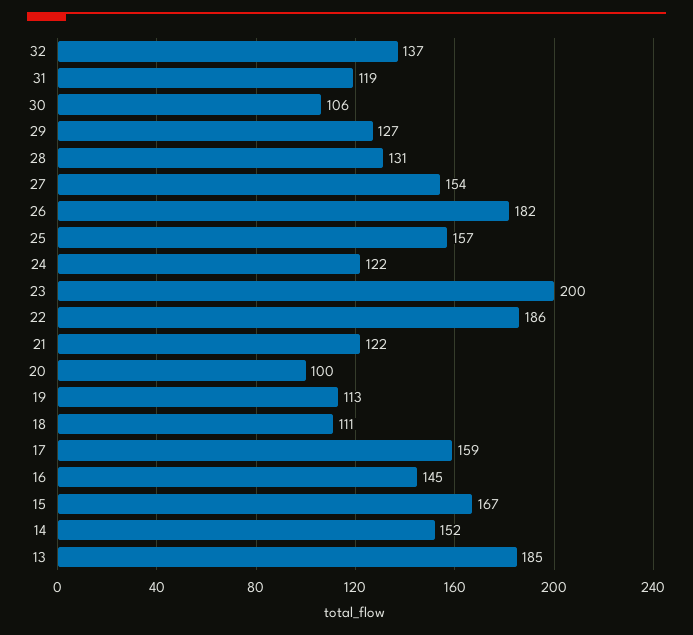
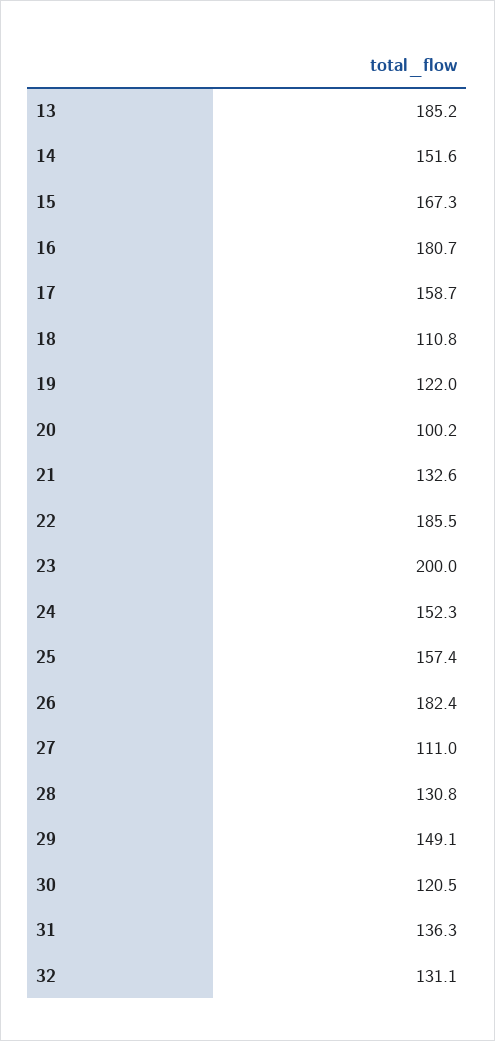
  {
-   "32": 137,
+   "32": 131.1,
-   "31": 119,
+   "31": 136.3,
-   "30": 106,
+   "30": 120.5,
-   "29": 127,
+   "29": 149.1,
    "28": 130.8,
-   "27": 154,
+   "27": 111,
    "26": 182.4,
    "25": 157.4,
-   "24": 122,
+   "24": 152.3,
    "23": 200,
    "22": 185.5,
-   "21": 122,
+   "21": 132.6,
    "20": 100.2,
-   "19": 113,
+   "19": 122,
    "18": 110.8,
    "17": 158.7,
-   "16": 145,
+   "16": 180.7,
    "15": 167.3,
    "14": 151.6,
    "13": 185.2
  }

